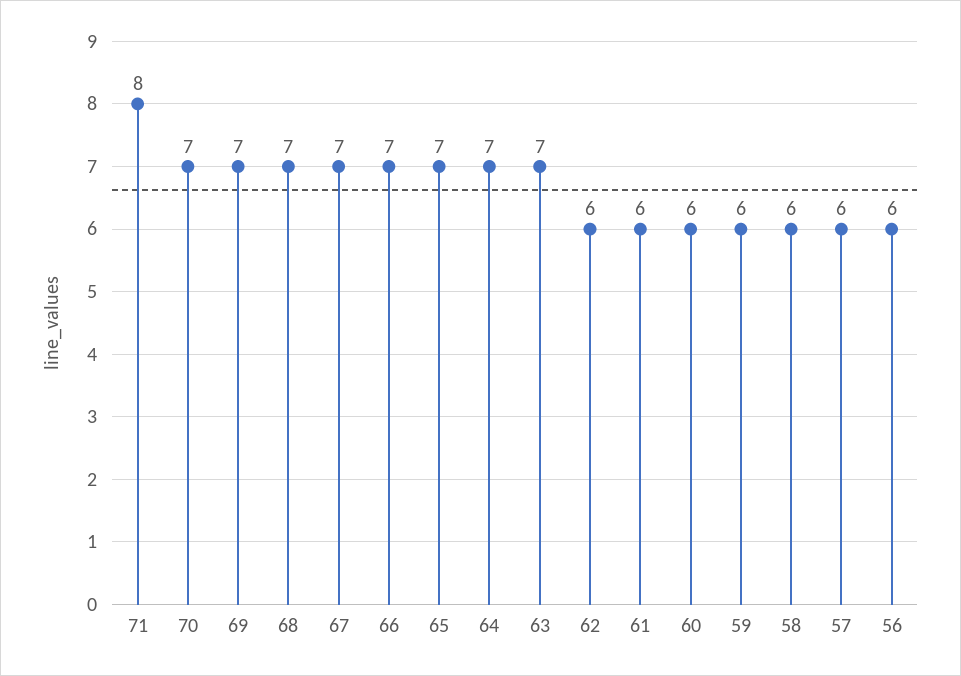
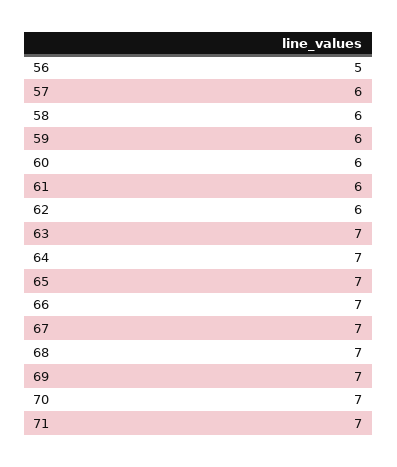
  {
-   "71": 8,
+   "71": 7,
    "70": 7,
    "69": 7,
    "68": 7,
    "67": 7,
    "66": 7,
    "65": 7,
    "64": 7,
    "63": 7,
    "62": 6,
    "61": 6,
    "60": 6,
    "59": 6,
    "58": 6,
    "57": 6,
-   "56": 6
+   "56": 5
  }

